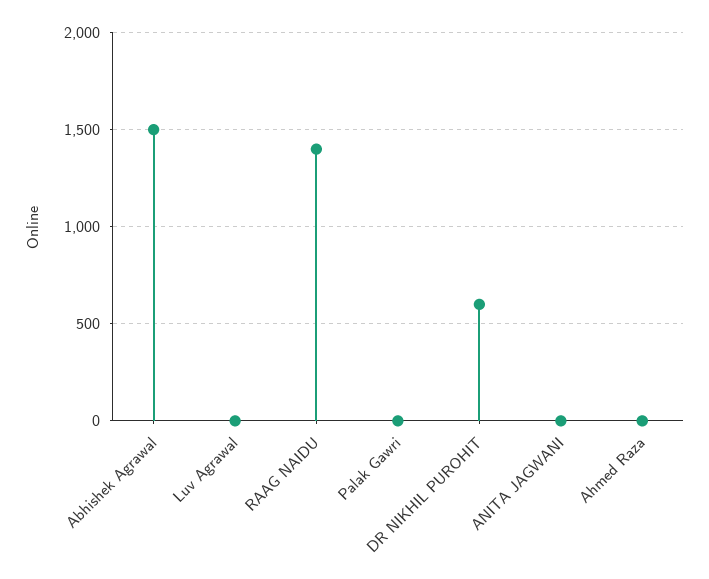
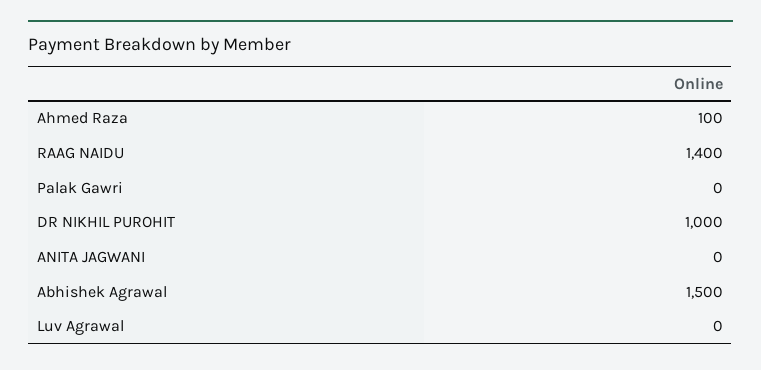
  {
    "Abhishek Agrawal": 1500,
    "Luv Agrawal": 0,
    "RAAG NAIDU": 1400,
    "Palak Gawri": 0,
-   "DR NIKHIL PUROHIT": 600,
+   "DR NIKHIL PUROHIT": 1000,
    "ANITA JAGWANI": 0,
-   "Ahmed Raza": 0
+   "Ahmed Raza": 100
  }

